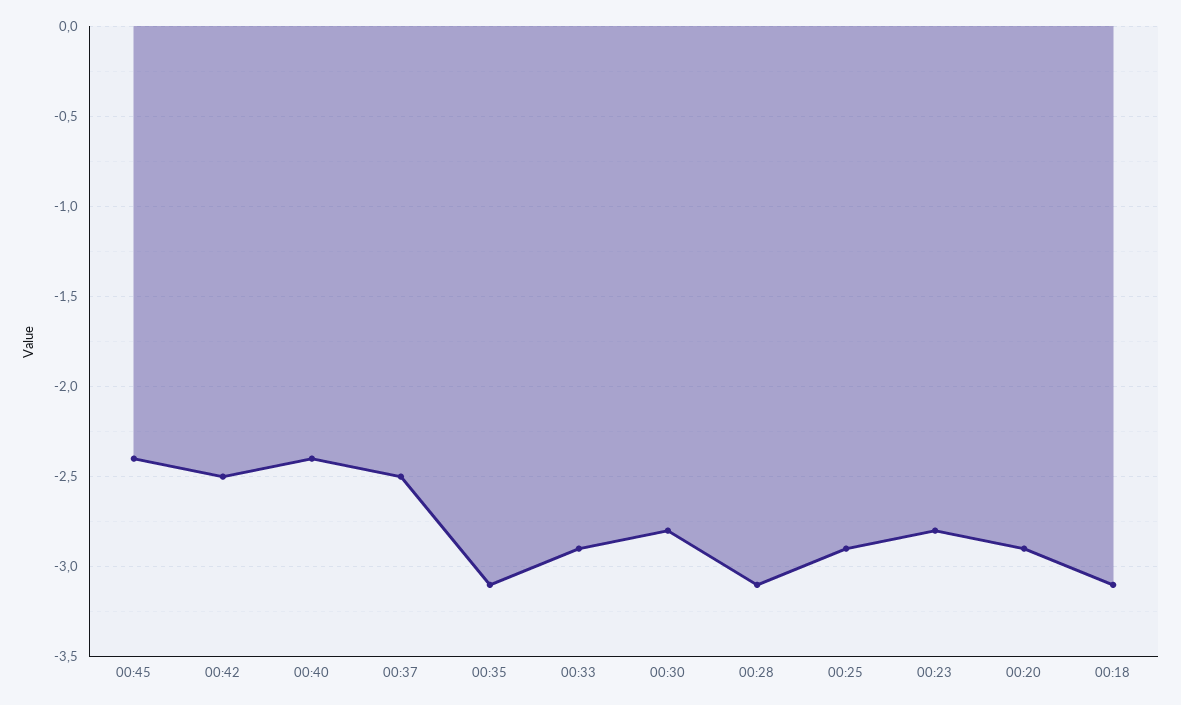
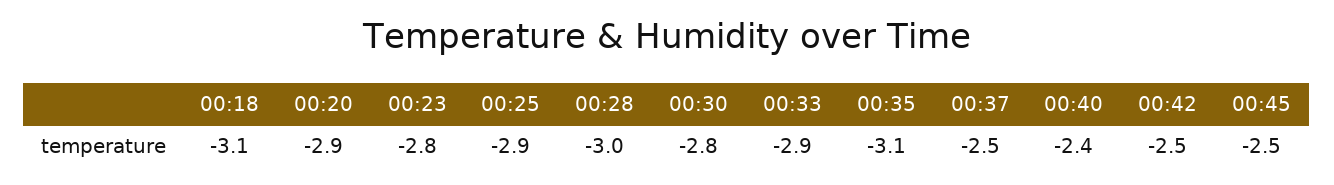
  {
-   "00:45": -2.4,
+   "00:45": -2.5,
    "00:42": -2.5,
    "00:40": -2.4,
    "00:37": -2.5,
    "00:35": -3.1,
    "00:33": -2.9,
    "00:30": -2.8,
-   "00:28": -3.1,
+   "00:28": -3,
    "00:25": -2.9,
    "00:23": -2.8,
    "00:20": -2.9,
    "00:18": -3.1
  }

